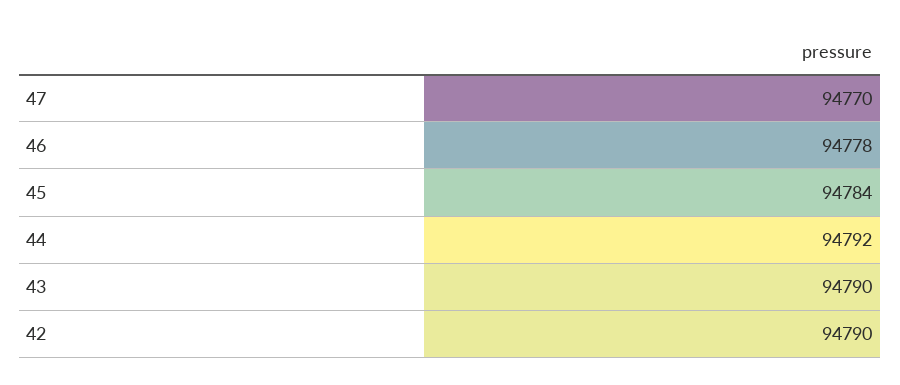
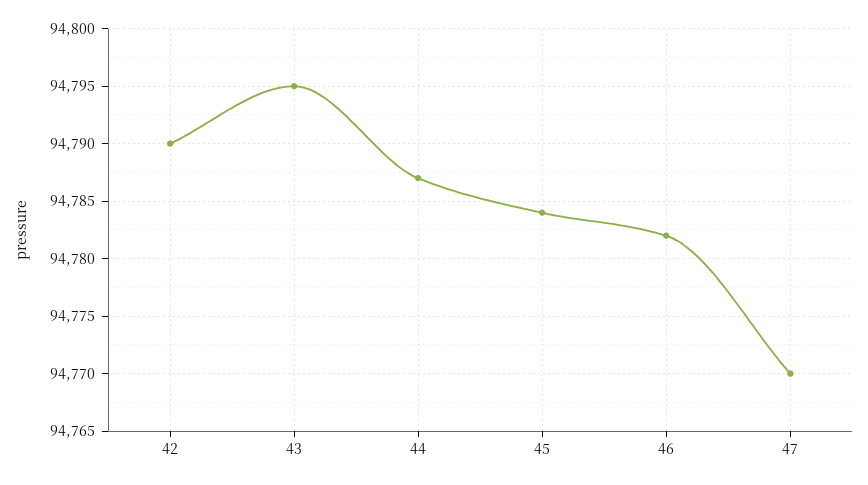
  {
    "47": 94770,
-   "46": 94778,
+   "46": 94782,
    "45": 94784,
-   "44": 94792,
+   "44": 94787,
-   "43": 94790,
+   "43": 94795,
    "42": 94790
  }

